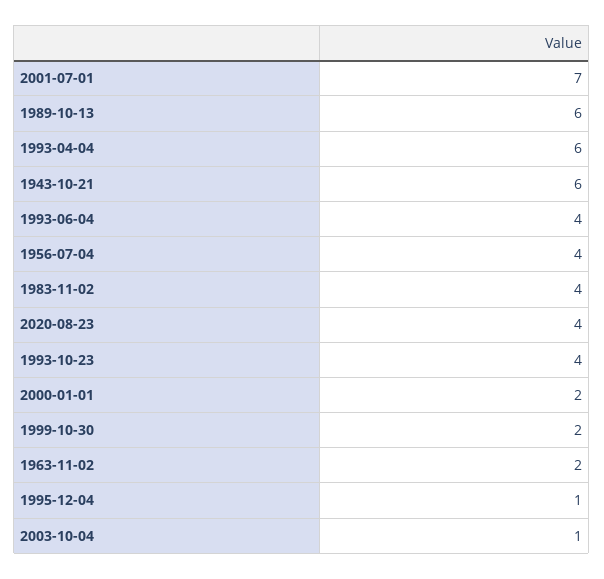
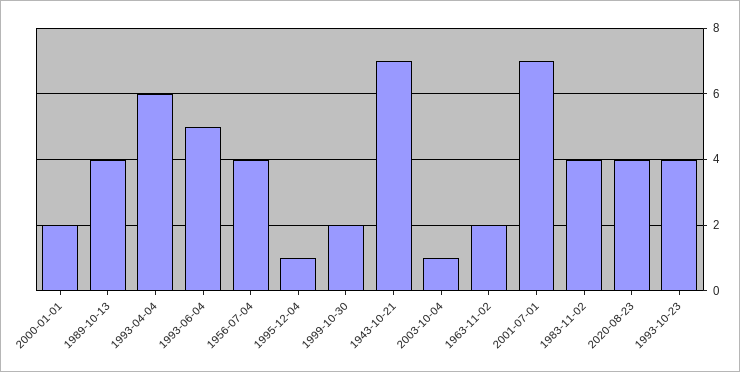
  {
    "2001-07-01": 7,
-   "1989-10-13": 6,
+   "1989-10-13": 4,
    "1993-04-04": 6,
-   "1943-10-21": 6,
+   "1943-10-21": 7,
-   "1993-06-04": 4,
+   "1993-06-04": 5,
    "1956-07-04": 4,
    "1983-11-02": 4,
    "2020-08-23": 4,
    "1993-10-23": 4,
    "2000-01-01": 2,
    "1999-10-30": 2,
    "1963-11-02": 2,
    "1995-12-04": 1,
    "2003-10-04": 1
  }

